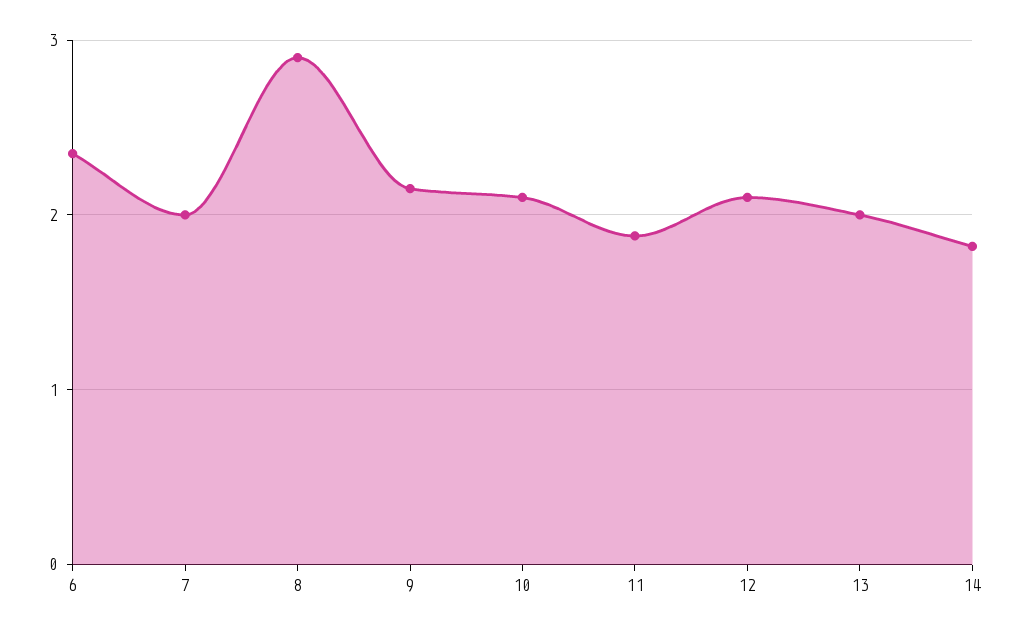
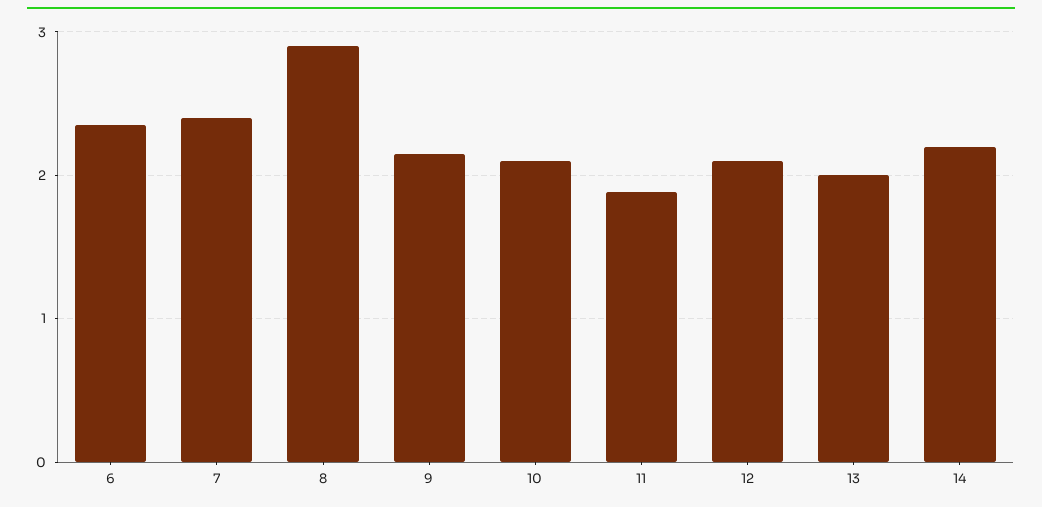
  {
    "6": 2.4,
-   "7": 2,
+   "7": 2.4,
    "8": 2.9,
    "9": 2.2,
    "10": 2.1,
    "11": 1.9,
    "12": 2.1,
    "13": 2,
-   "14": 1.8
+   "14": 2.2
  }

